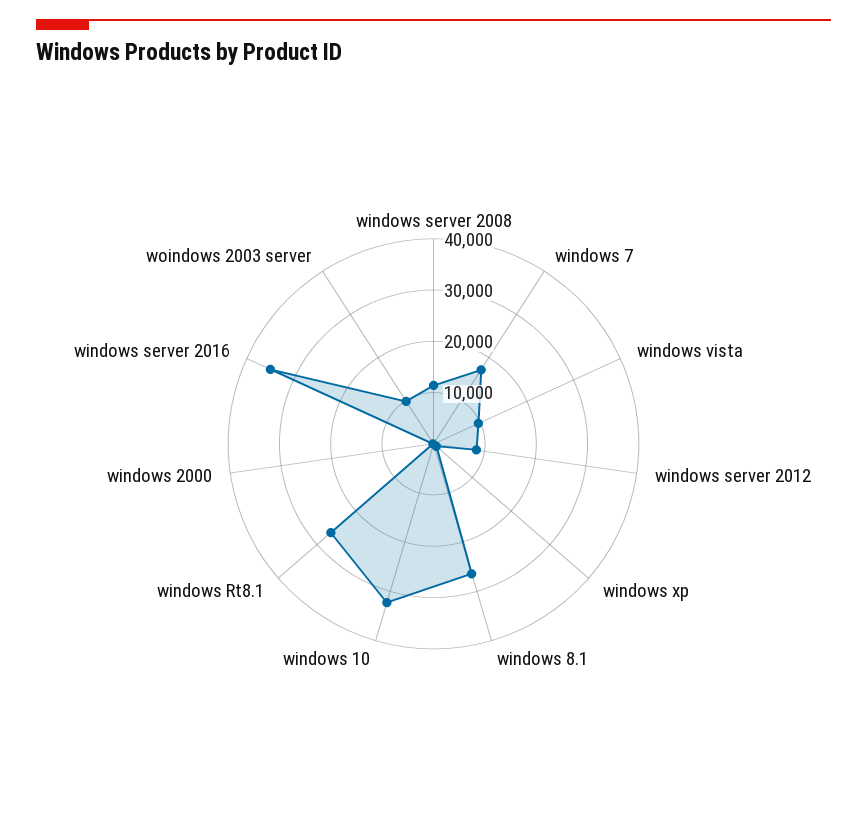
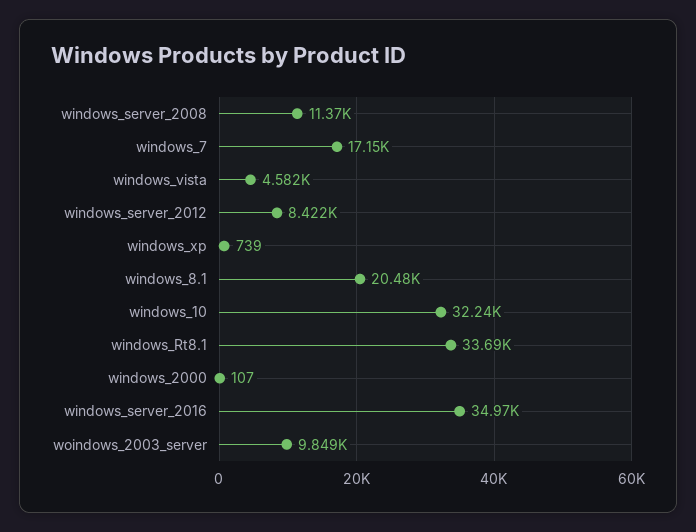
  {
    "windows server 2008": 11370,
    "windows 7": 17150,
-   "windows vista": 10000,
+   "windows vista": 4582,
    "windows server 2012": 8422,
    "windows xp": 739,
-   "windows 8.1": 26000,
+   "windows 8.1": 20480,
    "windows 10": 32240,
-   "windows Rt8.1": 26000,
+   "windows Rt8.1": 33690,
    "windows 2000": 107,
    "windows server 2016": 34970,
    "woindows 2003 server": 9849
  }

